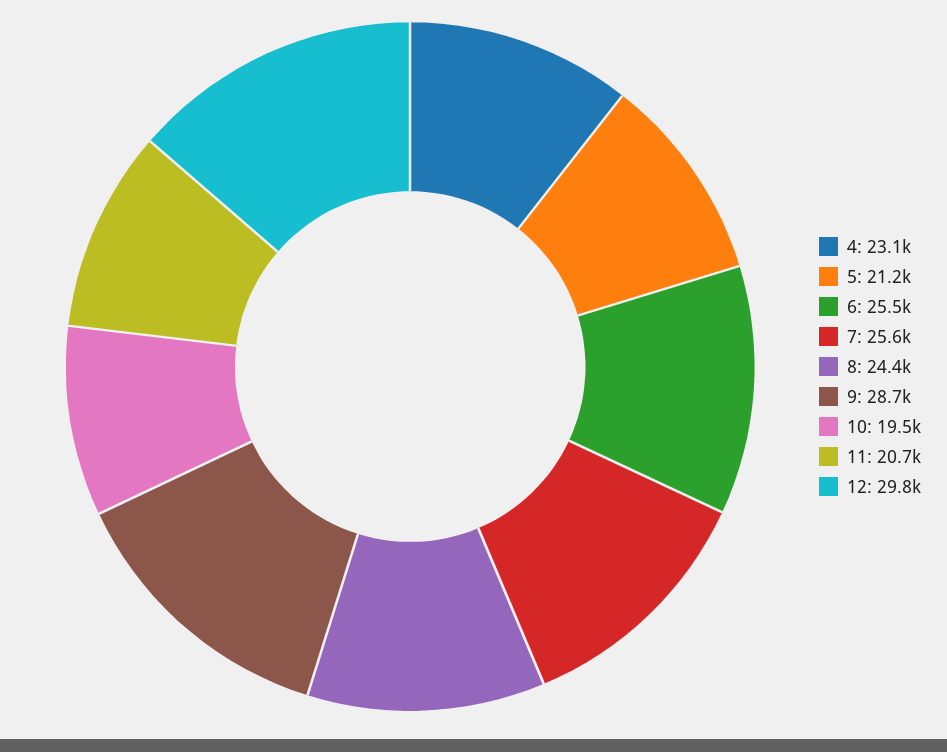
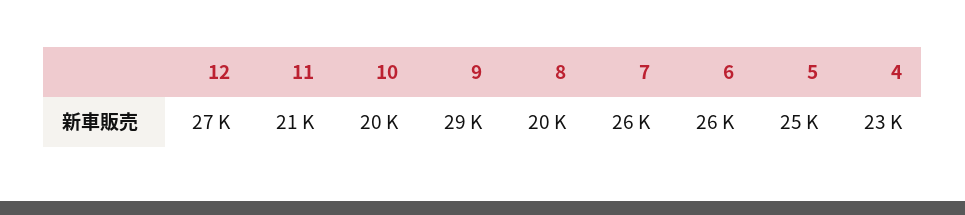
  {
    "4": 23100,
-   "5": 21200,
+   "5": 25000,
    "6": 25500,
    "7": 25600,
-   "8": 24400,
+   "8": 20000,
    "9": 28700,
    "10": 19500,
    "11": 20700,
-   "12": 29800
+   "12": 27000
  }

